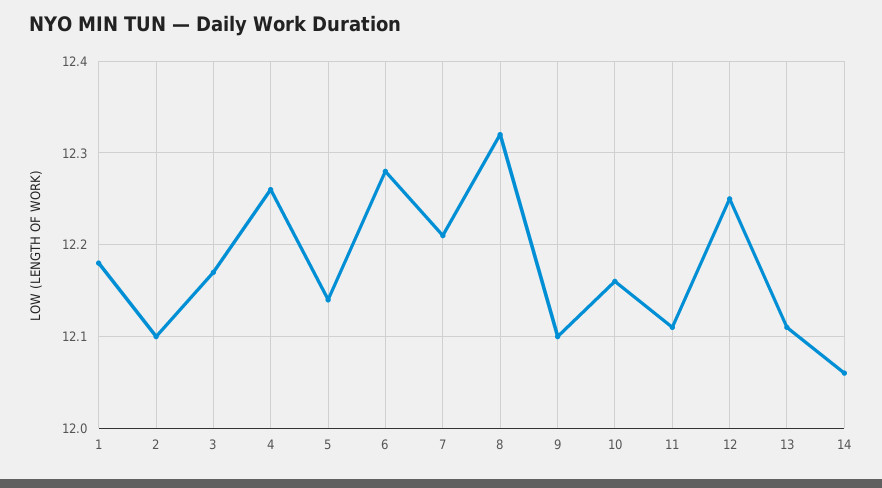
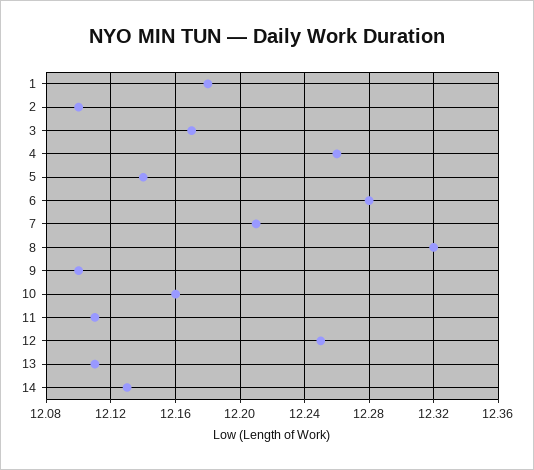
  {
    "1": 12.18,
    "2": 12.1,
    "3": 12.17,
    "4": 12.26,
    "5": 12.14,
    "6": 12.28,
    "7": 12.21,
    "8": 12.32,
    "9": 12.1,
    "10": 12.16,
    "11": 12.11,
    "12": 12.25,
    "13": 12.11,
-   "14": 12.06
+   "14": 12.13
  }

